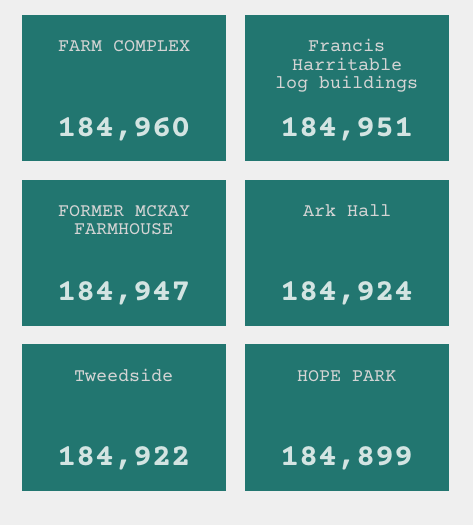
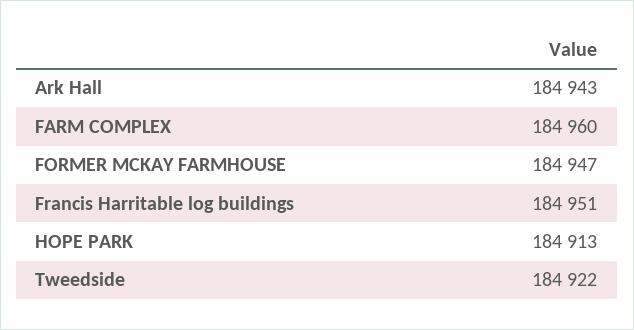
  {
    "FARM COMPLEX": 184960,
    "Francis Harritable log buildings": 184951,
    "FORMER MCKAY FARMHOUSE": 184947,
-   "Ark Hall": 184924,
+   "Ark Hall": 184943,
    "Tweedside": 184922,
-   "HOPE PARK": 184899
+   "HOPE PARK": 184913
  }

